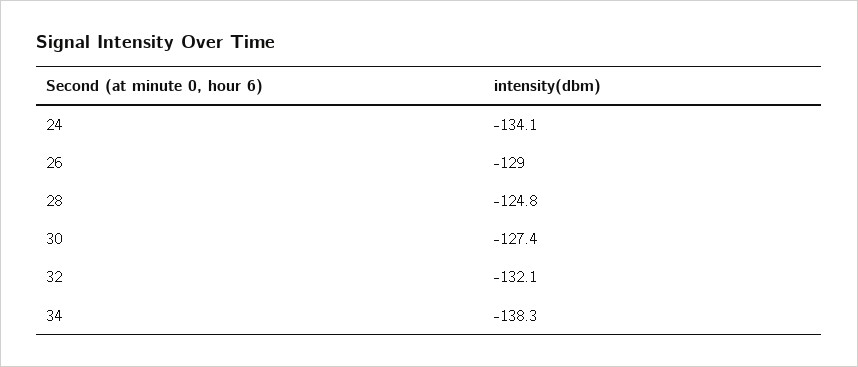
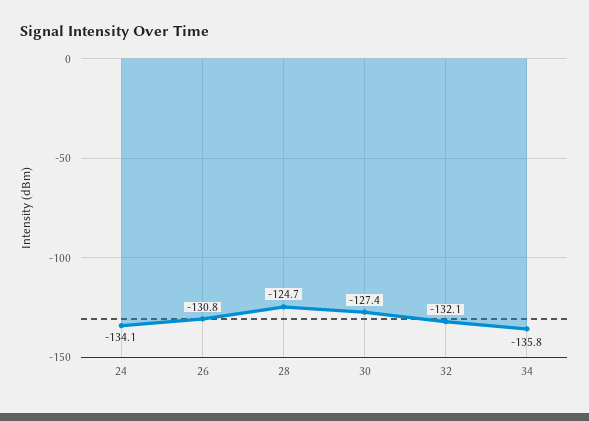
  {
    "24": -134.1,
-   "26": -129,
+   "26": -130.8,
-   "28": -124.8,
+   "28": -124.7,
    "30": -127.4,
    "32": -132.1,
-   "34": -138.3
+   "34": -135.8
  }

